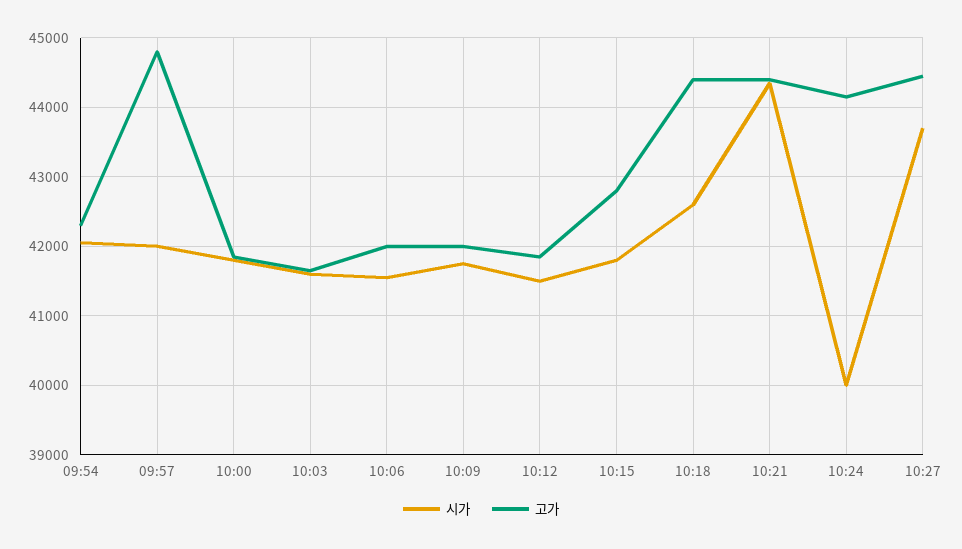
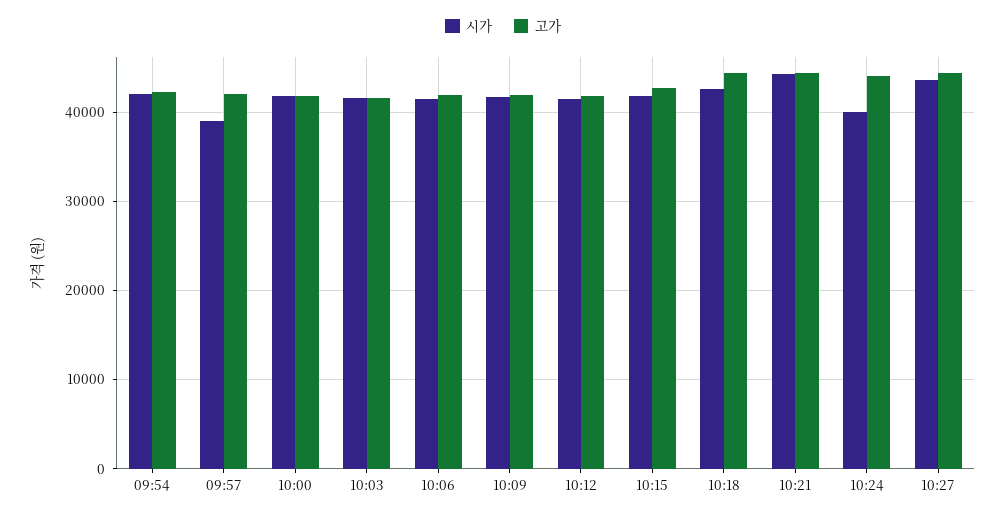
  {
    "시가": {
      "09:54": 42100,
-     "09:57": 42000,
+     "09:57": 39000,
      "10:00": 41800,
      "10:03": 41600,
      "10:06": 41600,
      "10:09": 41800,
      "10:12": 41500,
      "10:15": 41800,
      "10:18": 42600,
      "10:21": 44400,
      "10:24": 40000,
      "10:27": 43700
    },
    "고가": {
      "09:54": 42300,
-     "09:57": 44800,
+     "09:57": 42000,
      "10:00": 41900,
      "10:03": 41700,
      "10:06": 42000,
      "10:09": 42000,
      "10:12": 41900,
      "10:15": 42800,
      "10:18": 44400,
      "10:21": 44400,
      "10:24": 44200,
      "10:27": 44500
    }
  }

